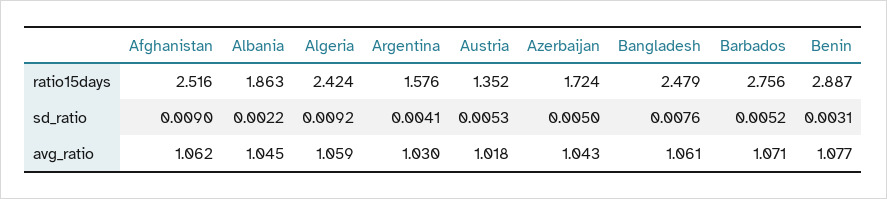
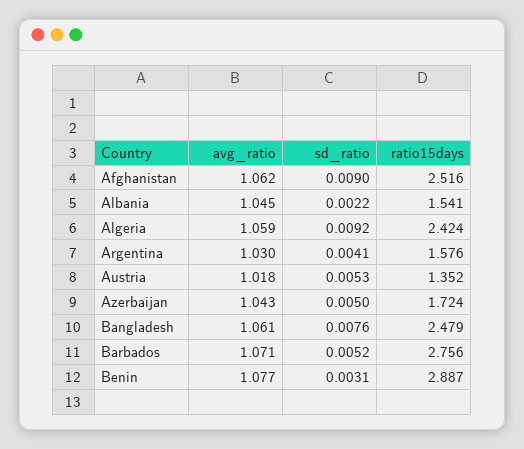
  {
    "Afghanistan": {
      "ratio15days": 2.516,
      "sd_ratio": 0.009,
      "avg_ratio": 1.062
    },
    "Albania": {
-     "ratio15days": 1.863,
+     "ratio15days": 1.541,
      "sd_ratio": 0.0022,
      "avg_ratio": 1.045
    },
    "Algeria": {
      "ratio15days": 2.424,
      "sd_ratio": 0.0092,
      "avg_ratio": 1.059
    },
    "Argentina": {
      "ratio15days": 1.576,
      "sd_ratio": 0.0041,
      "avg_ratio": 1.03
    },
    "Austria": {
      "ratio15days": 1.352,
      "sd_ratio": 0.0053,
      "avg_ratio": 1.018
    },
    "Azerbaijan": {
      "ratio15days": 1.724,
      "sd_ratio": 0.005,
      "avg_ratio": 1.043
    },
    "Bangladesh": {
      "ratio15days": 2.479,
      "sd_ratio": 0.0076,
      "avg_ratio": 1.061
    },
    "Barbados": {
      "ratio15days": 2.756,
      "sd_ratio": 0.0052,
      "avg_ratio": 1.071
    },
    "Benin": {
      "ratio15days": 2.887,
      "sd_ratio": 0.0031,
      "avg_ratio": 1.077
    }
  }

